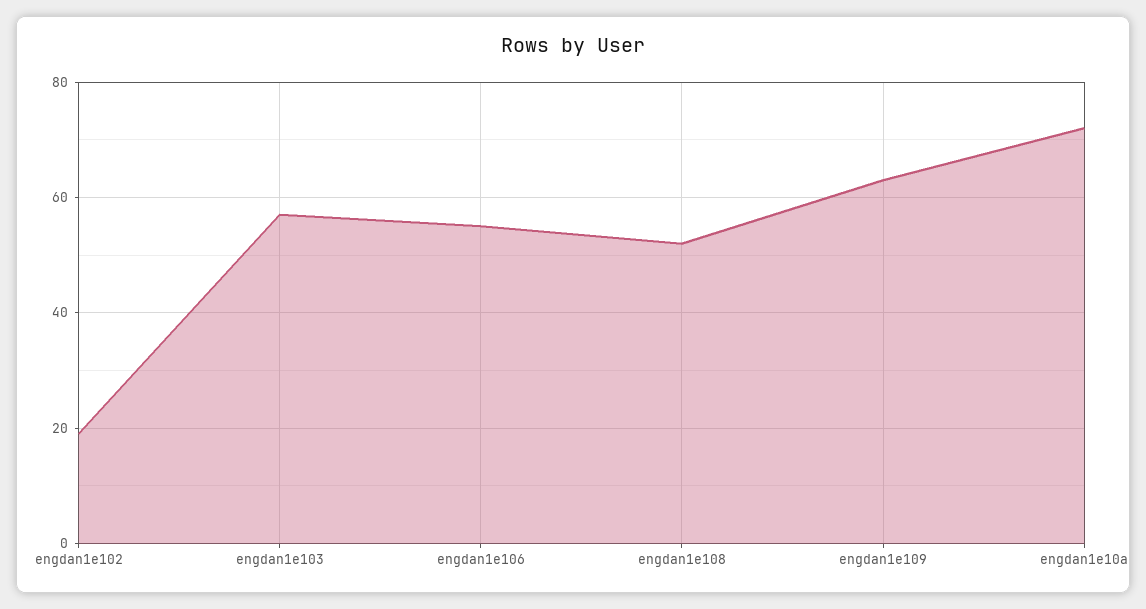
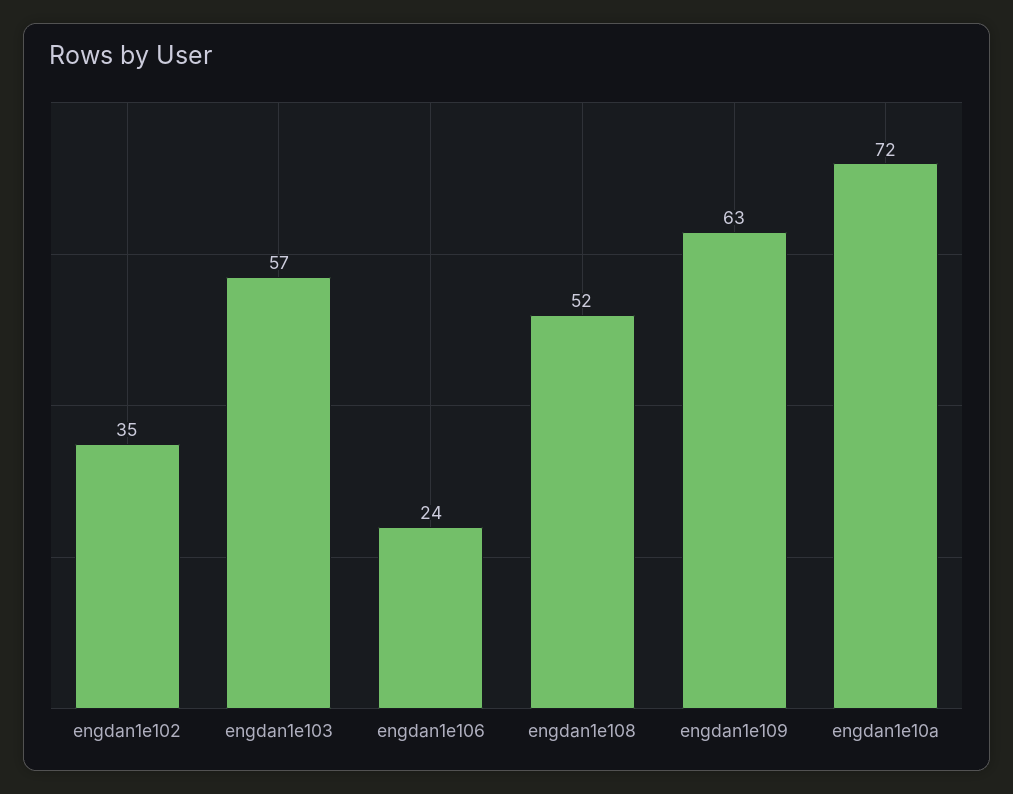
  {
-   "engdan1e102": 20,
+   "engdan1e102": 35,
    "engdan1e103": 57,
-   "engdan1e106": 55,
+   "engdan1e106": 24,
    "engdan1e108": 52,
    "engdan1e109": 63,
    "engdan1e10a": 72
  }

